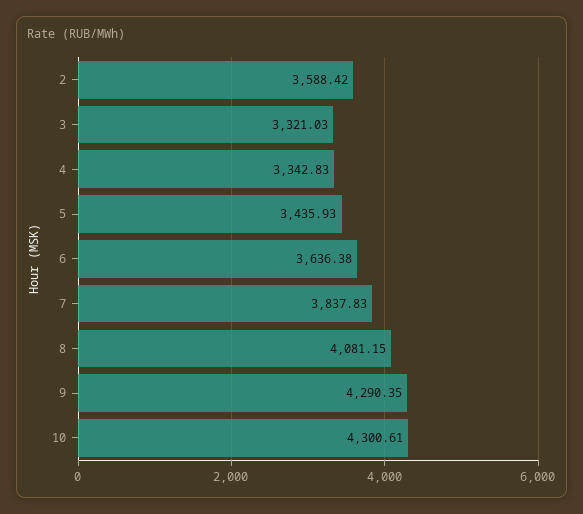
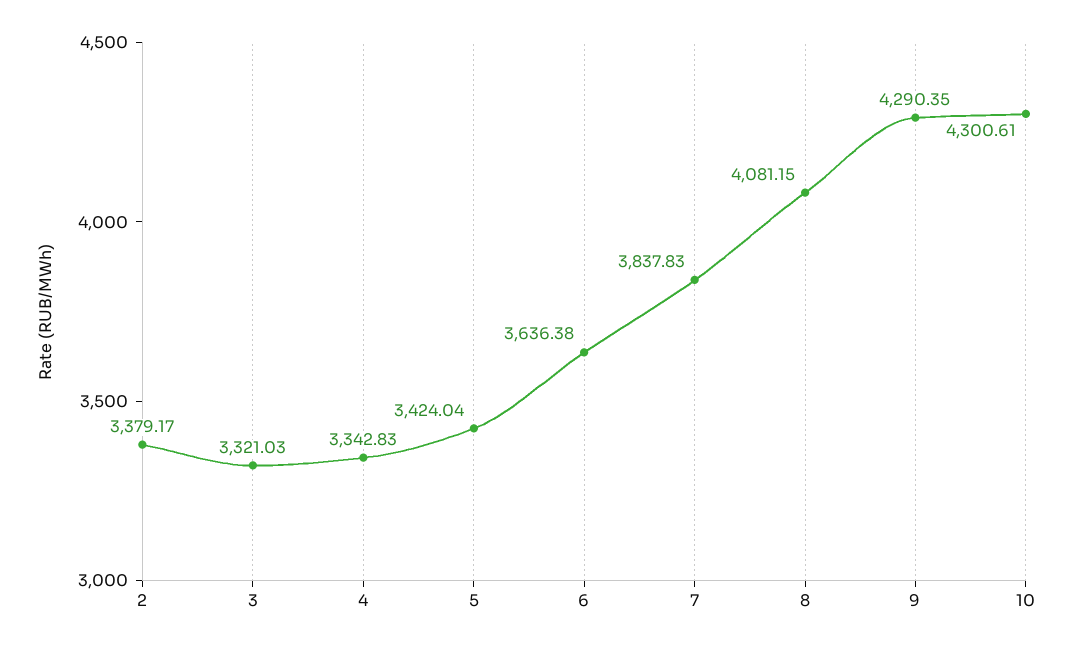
  {
-   "2": 3588.42,
+   "2": 3379.17,
    "3": 3321.03,
    "4": 3342.83,
-   "5": 3435.93,
+   "5": 3424.04,
    "6": 3636.38,
    "7": 3837.83,
    "8": 4081.15,
    "9": 4290.35,
    "10": 4300.61
  }

